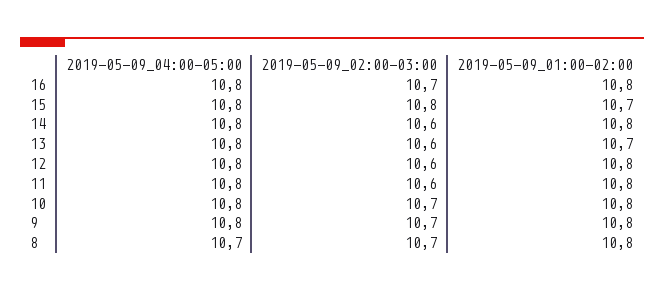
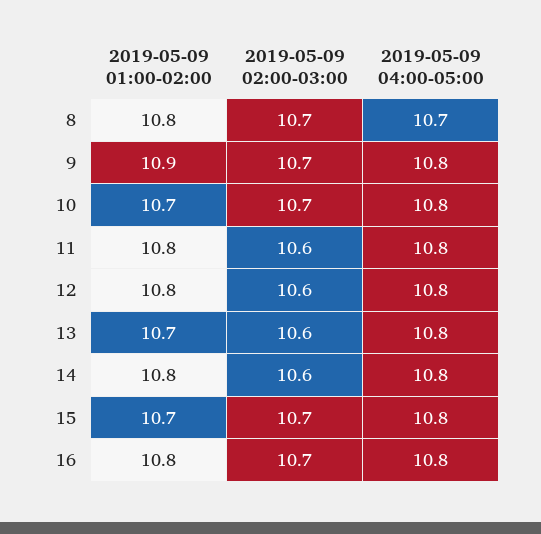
  {
    "2019-05-09_04:00-05:00": {
      "16": 10.8,
      "15": 10.8,
      "14": 10.8,
      "13": 10.8,
      "12": 10.8,
      "11": 10.8,
      "10": 10.8,
      "9": 10.8,
      "8": 10.7
    },
    "2019-05-09_02:00-03:00": {
      "16": 10.7,
-     "15": 10.8,
+     "15": 10.7,
      "14": 10.6,
      "13": 10.6,
      "12": 10.6,
      "11": 10.6,
      "10": 10.7,
      "9": 10.7,
      "8": 10.7
    },
    "2019-05-09_01:00-02:00": {
      "16": 10.8,
      "15": 10.7,
      "14": 10.8,
      "13": 10.7,
      "12": 10.8,
      "11": 10.8,
-     "10": 10.8,
+     "10": 10.7,
-     "9": 10.8,
+     "9": 10.9,
      "8": 10.8
    }
  }

